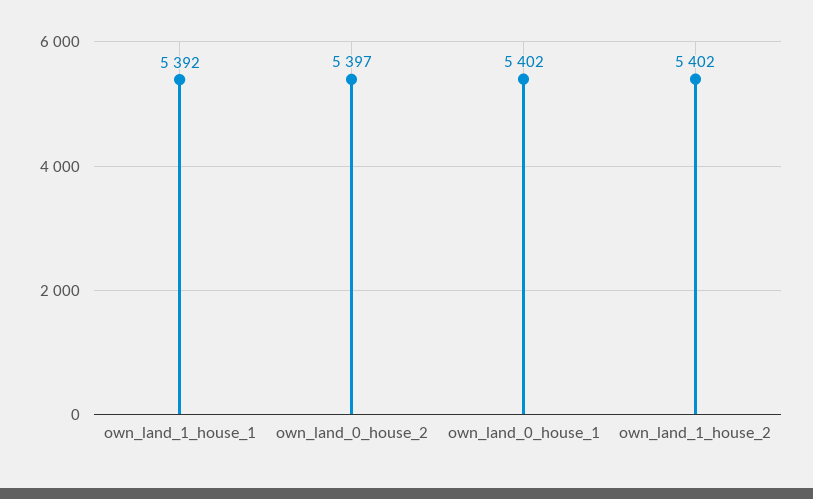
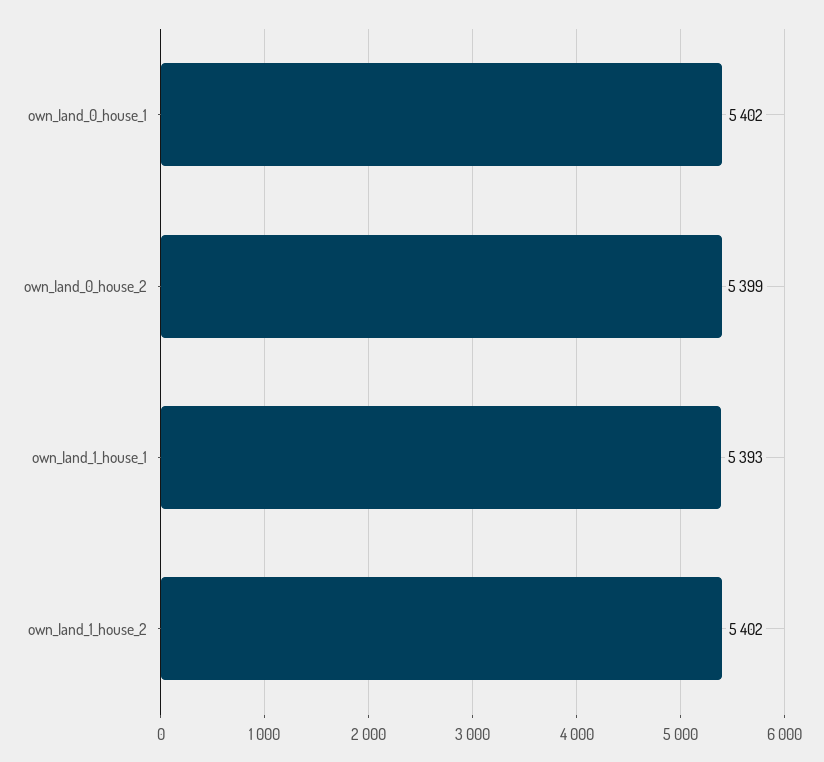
  {
-   "own_land_1_house_1": 5392,
+   "own_land_1_house_1": 5393,
-   "own_land_0_house_2": 5397,
+   "own_land_0_house_2": 5399,
    "own_land_0_house_1": 5402,
    "own_land_1_house_2": 5402
  }

